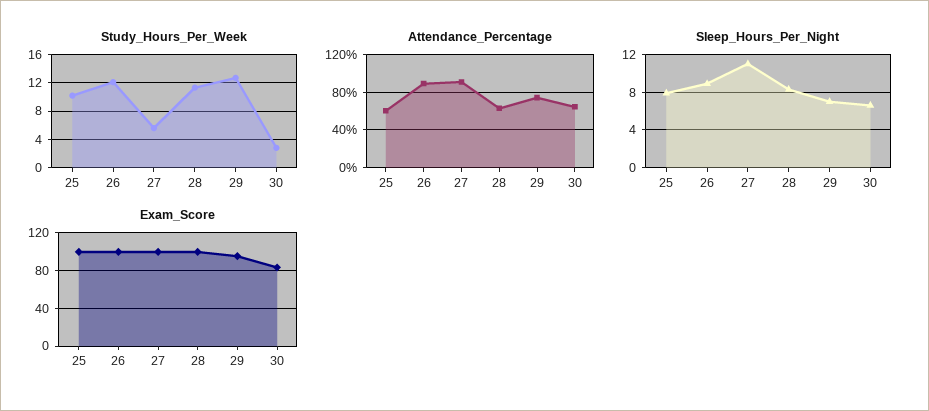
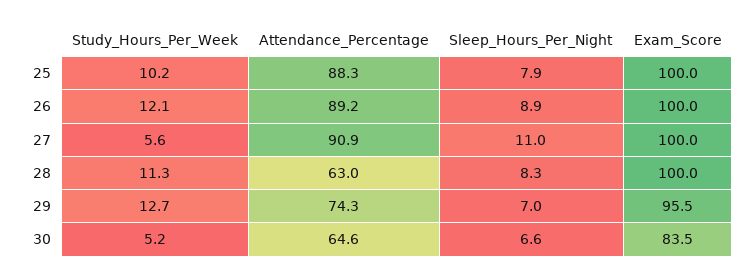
  {
    "Study_Hours_Per_Week": {
      "25": 10.2,
      "26": 12.1,
      "27": 5.6,
      "28": 11.3,
      "29": 12.7,
-     "30": 3
+     "30": 5.2
    },
    "Attendance_Percentage": {
-     "25": 60,
+     "25": 88.3,
      "26": 89.2,
      "27": 90.9,
      "28": 63,
      "29": 74.3,
      "30": 64.6
    },
    "Sleep_Hours_Per_Night": {
      "25": 7.9,
      "26": 8.9,
      "27": 11,
      "28": 8.3,
      "29": 7,
      "30": 6.6
    },
    "Exam_Score": {
      "25": 100,
      "26": 100,
      "27": 100,
      "28": 100,
      "29": 95.5,
      "30": 83.5
    }
  }

